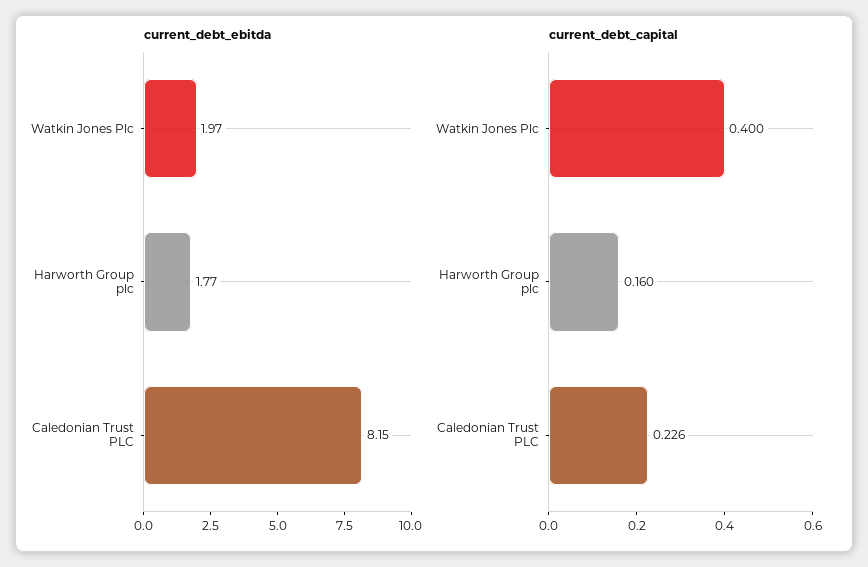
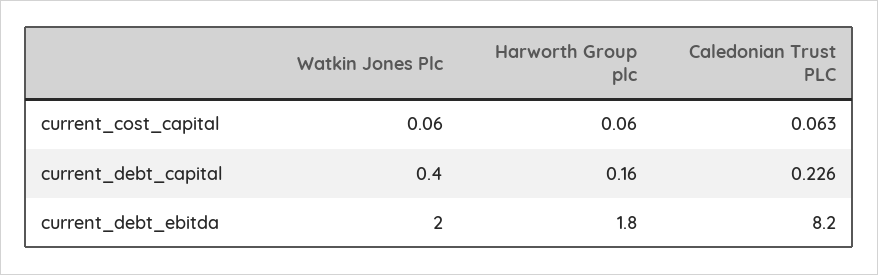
  {
    "current_debt_ebitda": {
      "Watkin Jones Plc": 1.97,
      "Harworth Group plc": 1.77,
      "Caledonian Trust PLC": 8.15
    },
    "current_debt_capital": {
      "Watkin Jones Plc": 0.4,
      "Harworth Group plc": 0.16,
      "Caledonian Trust PLC": 0.226
-   }
+   },
+   "current_cost_capital": {
+     "Watkin Jones Plc": 0.06,
+     "Harworth Group plc": 0.06,
+     "Caledonian Trust PLC": 0.063
+   }
  }

